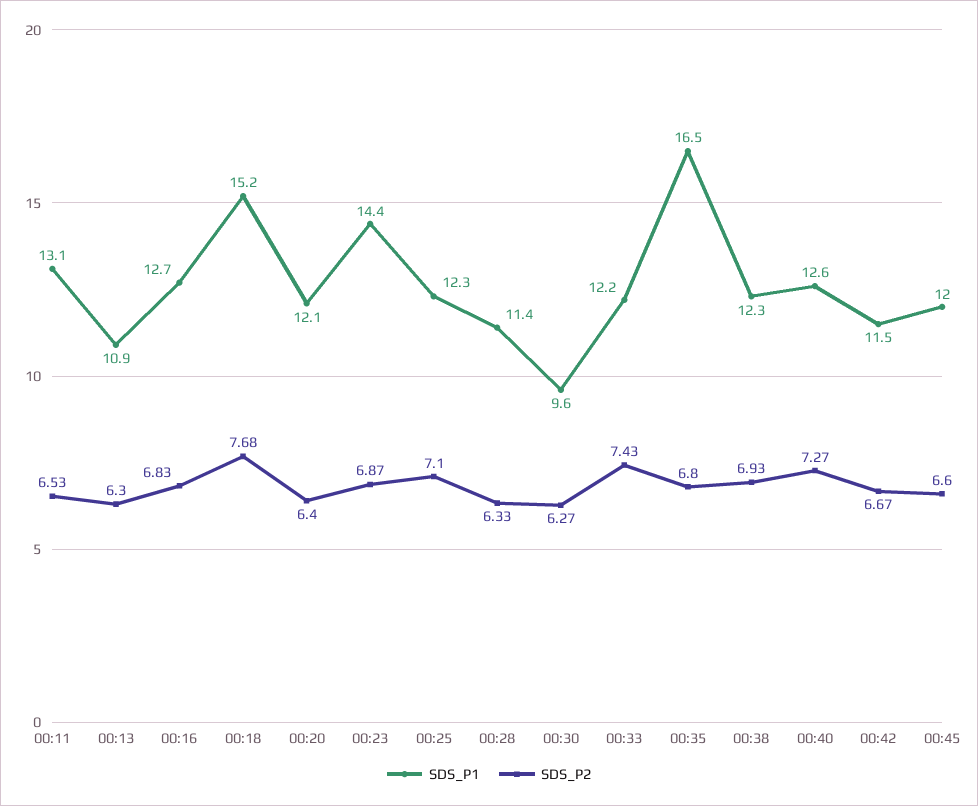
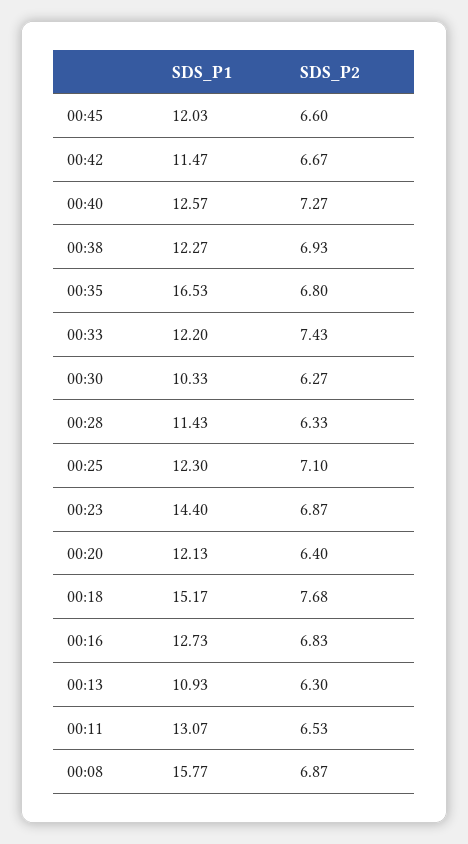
  {
    "SDS_P1": {
      "00:11": 13.07,
      "00:13": 10.93,
      "00:16": 12.73,
      "00:18": 15.17,
      "00:20": 12.13,
      "00:23": 14.4,
      "00:25": 12.3,
      "00:28": 11.43,
-     "00:30": 9.6,
+     "00:30": 10.33,
      "00:33": 12.2,
      "00:35": 16.53,
      "00:38": 12.27,
      "00:40": 12.57,
      "00:42": 11.47,
-     "00:45": 12.03
+     "00:45": 12.03,
+     "00:08": 15.77
    },
    "SDS_P2": {
      "00:11": 6.53,
      "00:13": 6.3,
      "00:16": 6.83,
      "00:18": 7.68,
      "00:20": 6.4,
      "00:23": 6.87,
      "00:25": 7.1,
      "00:28": 6.33,
      "00:30": 6.27,
      "00:33": 7.43,
      "00:35": 6.8,
      "00:38": 6.93,
      "00:40": 7.27,
      "00:42": 6.67,
-     "00:45": 6.6
+     "00:45": 6.6,
+     "00:08": 6.87
    }
  }

